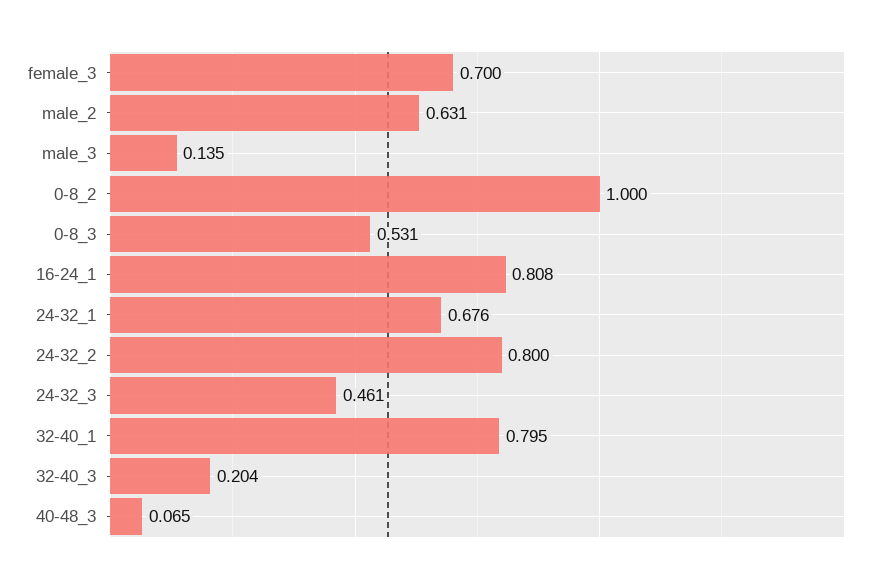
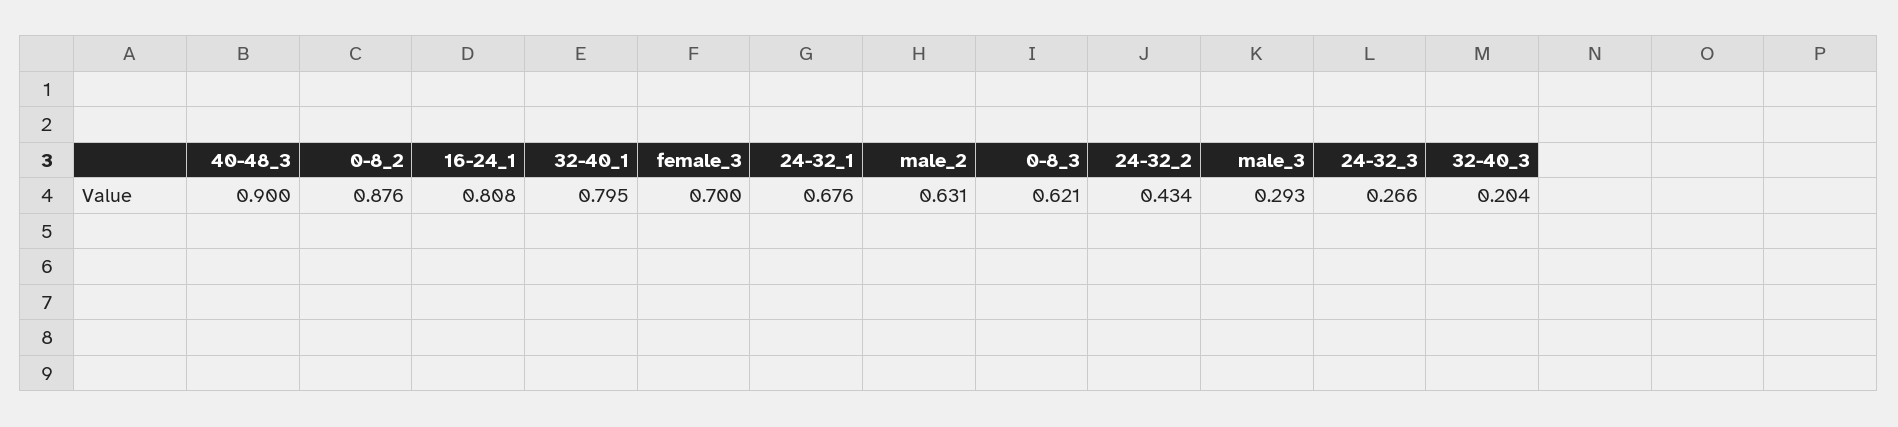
  {
    "female_3": 0.7,
    "male_2": 0.631,
-   "male_3": 0.135,
+   "male_3": 0.293,
-   "0-8_2": 1,
+   "0-8_2": 0.876,
-   "0-8_3": 0.531,
+   "0-8_3": 0.621,
    "16-24_1": 0.808,
    "24-32_1": 0.676,
-   "24-32_2": 0.8,
+   "24-32_2": 0.434,
-   "24-32_3": 0.461,
+   "24-32_3": 0.266,
    "32-40_1": 0.795,
    "32-40_3": 0.204,
-   "40-48_3": 0.065
+   "40-48_3": 0.9
  }

